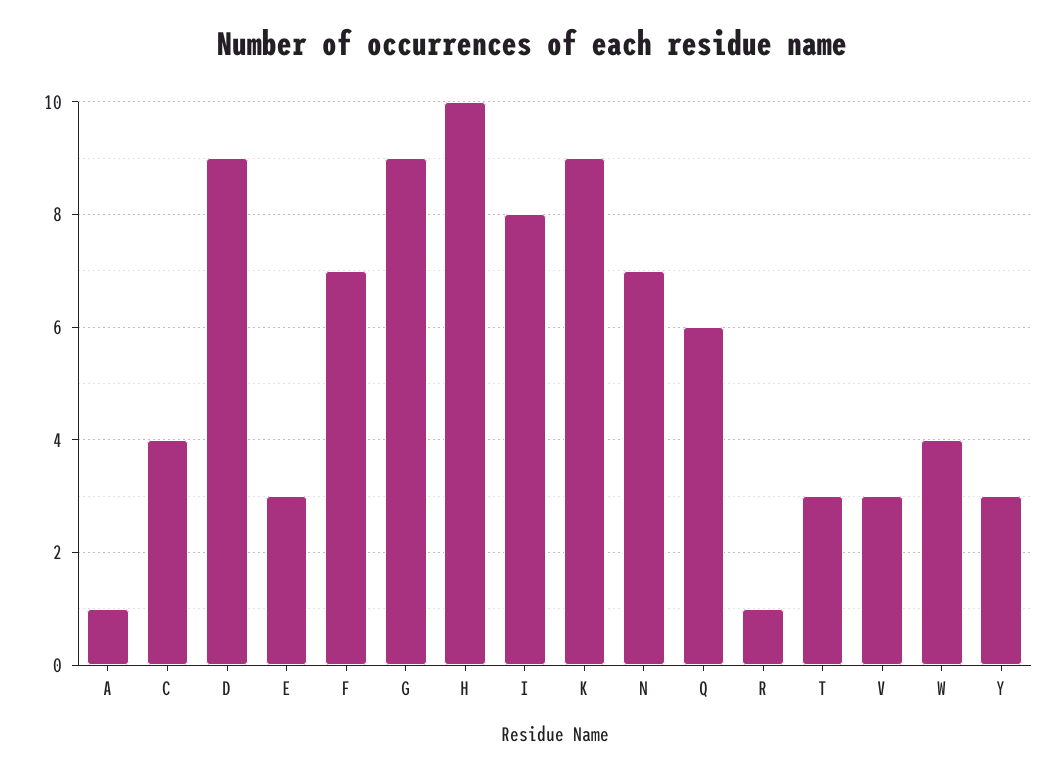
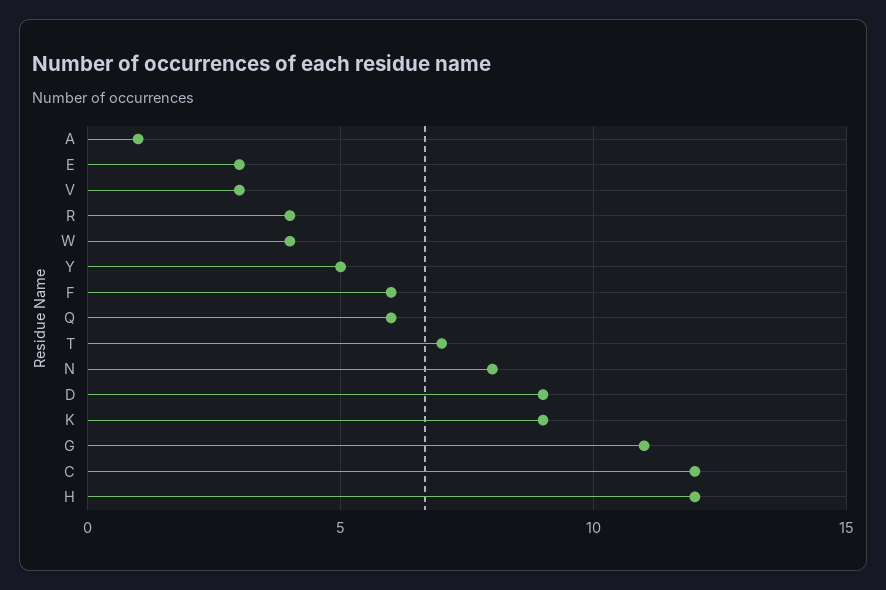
  {
    "A": 1,
-   "C": 4,
+   "C": 12,
    "D": 9,
    "E": 3,
-   "F": 7,
+   "F": 6,
-   "G": 9,
+   "G": 11,
-   "H": 10,
+   "H": 12,
-   "I": 8,
    "K": 9,
-   "N": 7,
+   "N": 8,
    "Q": 6,
-   "R": 1,
+   "R": 4,
-   "T": 3,
+   "T": 7,
    "V": 3,
    "W": 4,
-   "Y": 3
+   "Y": 5
  }

